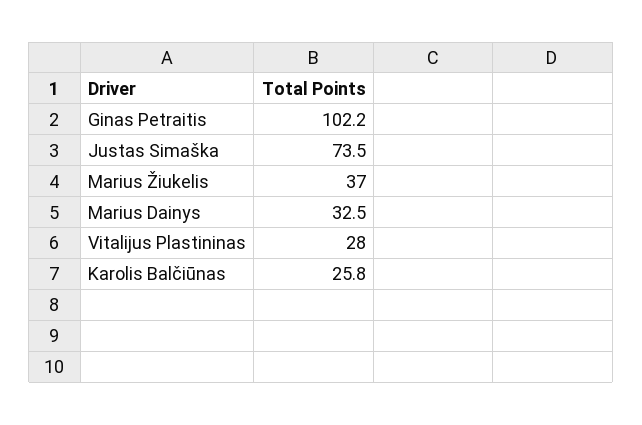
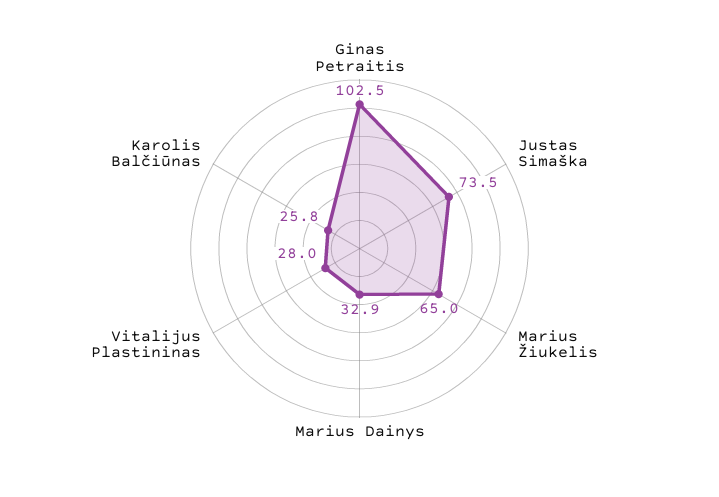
  {
-   "Ginas Petraitis": 102.2,
+   "Ginas Petraitis": 102.5,
    "Justas Simaška": 73.5,
-   "Marius Žiukelis": 37,
+   "Marius Žiukelis": 65,
-   "Marius Dainys": 32.5,
+   "Marius Dainys": 32.9,
    "Vitalijus Plastininas": 28,
    "Karolis Balčiūnas": 25.8
  }

